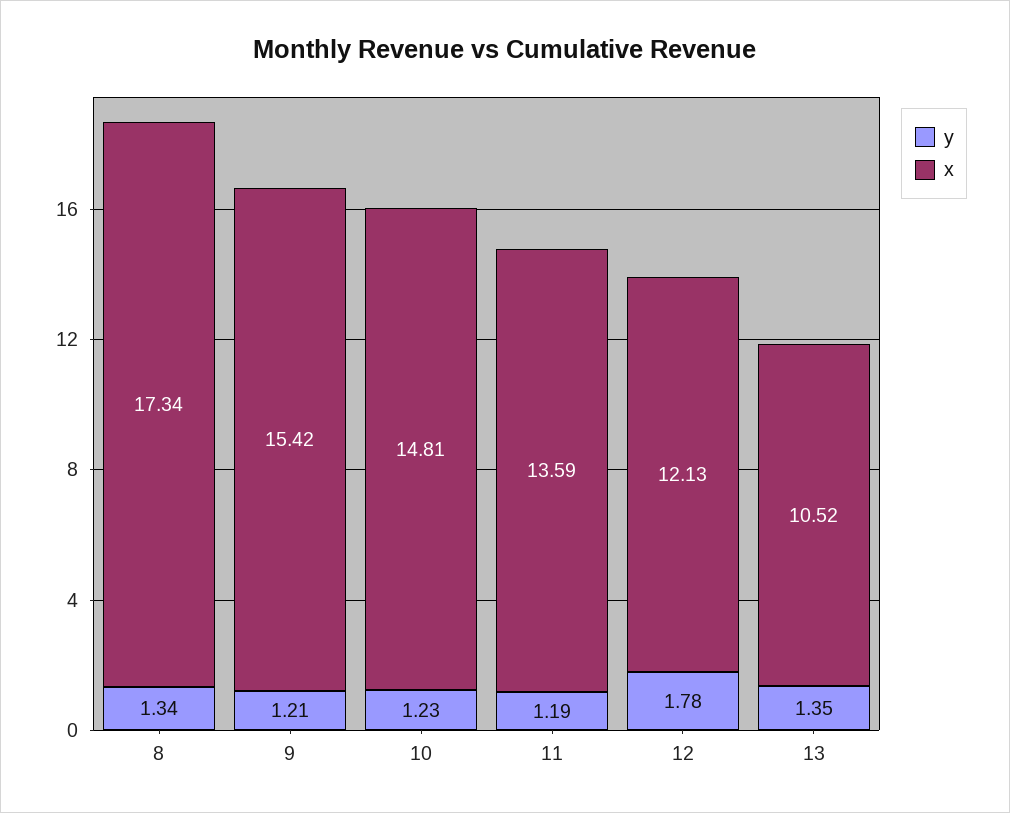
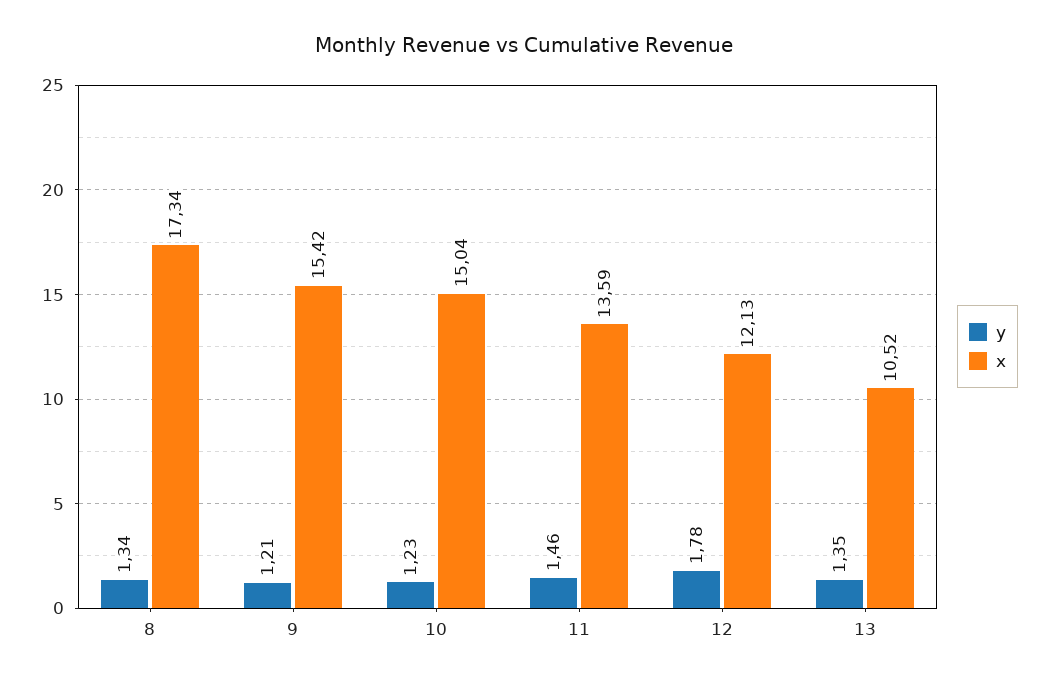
  {
    "y": {
      "8": 1.34,
      "9": 1.21,
      "10": 1.23,
-     "11": 1.19,
+     "11": 1.46,
      "12": 1.78,
      "13": 1.35
    },
    "x": {
      "8": 17.34,
      "9": 15.42,
-     "10": 14.81,
+     "10": 15.04,
      "11": 13.59,
      "12": 12.13,
      "13": 10.52
    }
  }

